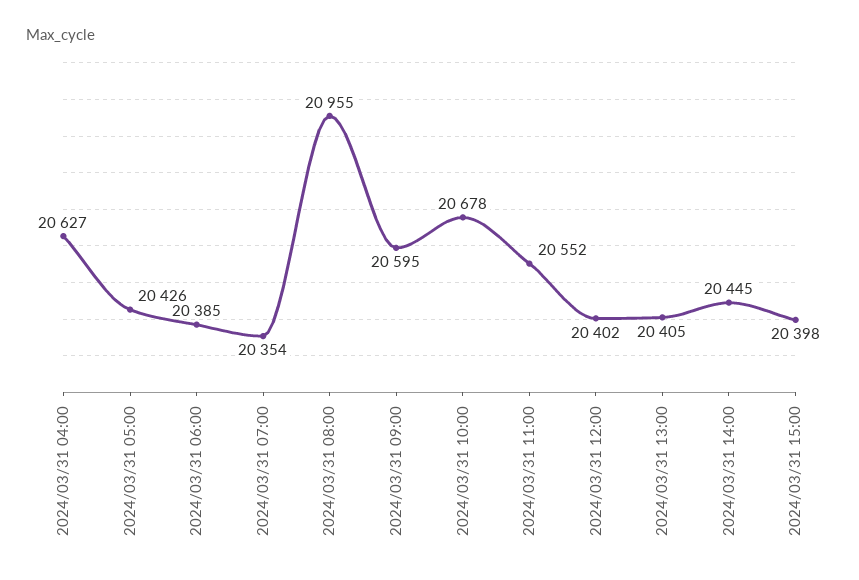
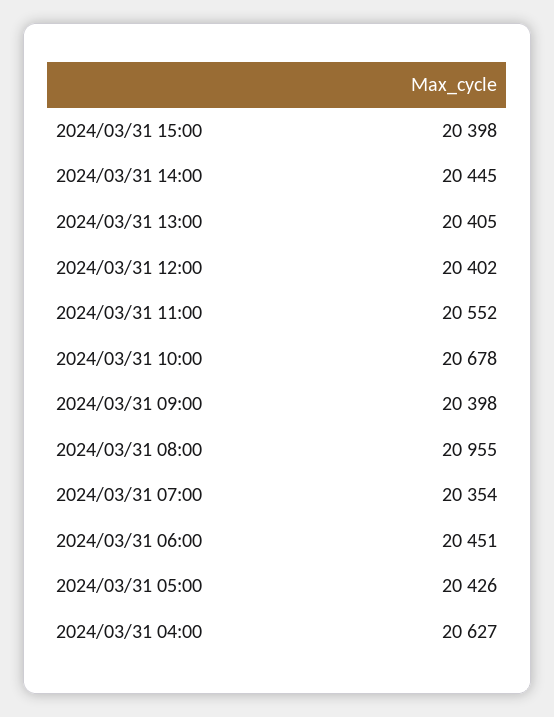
  {
    "2024/03/31 04:00": 20627,
    "2024/03/31 05:00": 20426,
-   "2024/03/31 06:00": 20385,
+   "2024/03/31 06:00": 20451,
    "2024/03/31 07:00": 20354,
    "2024/03/31 08:00": 20955,
-   "2024/03/31 09:00": 20595,
+   "2024/03/31 09:00": 20398,
    "2024/03/31 10:00": 20678,
    "2024/03/31 11:00": 20552,
    "2024/03/31 12:00": 20402,
    "2024/03/31 13:00": 20405,
    "2024/03/31 14:00": 20445,
    "2024/03/31 15:00": 20398
  }

